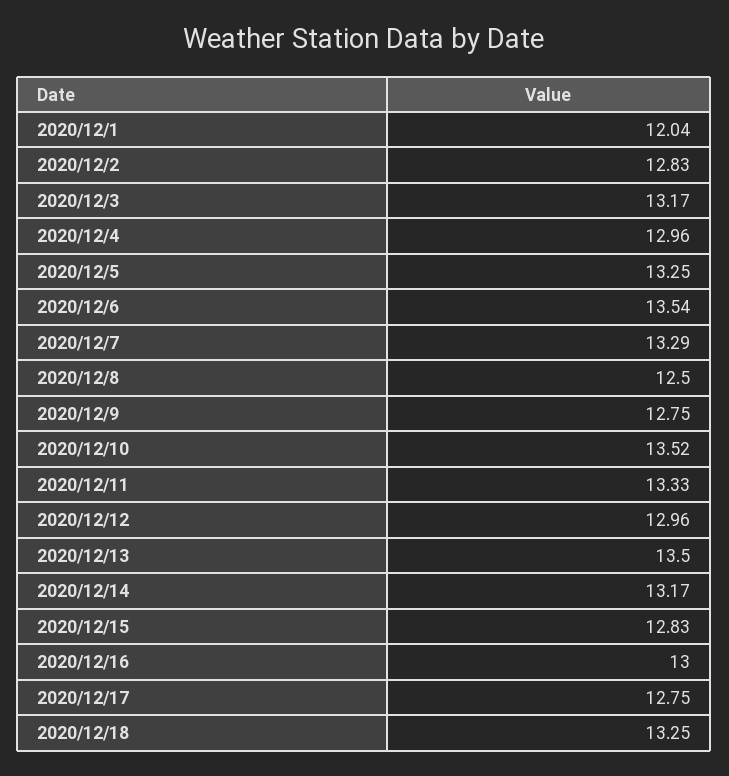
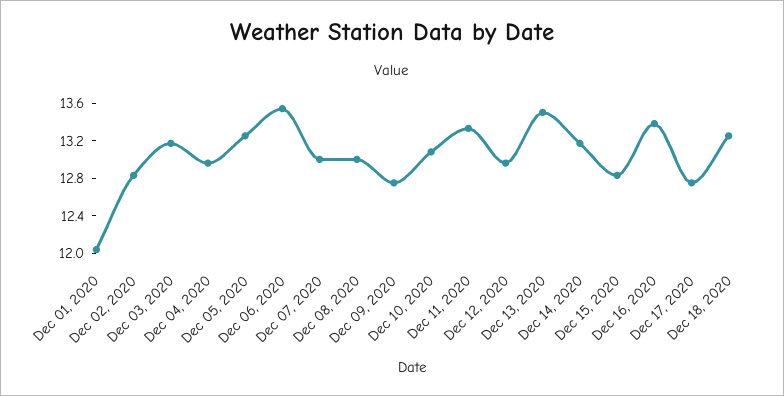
  {
    "2020/12/1": 12.04,
    "2020/12/2": 12.83,
    "2020/12/3": 13.17,
    "2020/12/4": 12.96,
    "2020/12/5": 13.25,
    "2020/12/6": 13.54,
-   "2020/12/7": 13.29,
+   "2020/12/7": 13,
-   "2020/12/8": 12.5,
+   "2020/12/8": 13,
    "2020/12/9": 12.75,
-   "2020/12/10": 13.52,
+   "2020/12/10": 13.1,
    "2020/12/11": 13.33,
    "2020/12/12": 12.96,
    "2020/12/13": 13.5,
    "2020/12/14": 13.17,
    "2020/12/15": 12.83,
-   "2020/12/16": 13,
+   "2020/12/16": 13.4,
    "2020/12/17": 12.75,
    "2020/12/18": 13.25
  }

